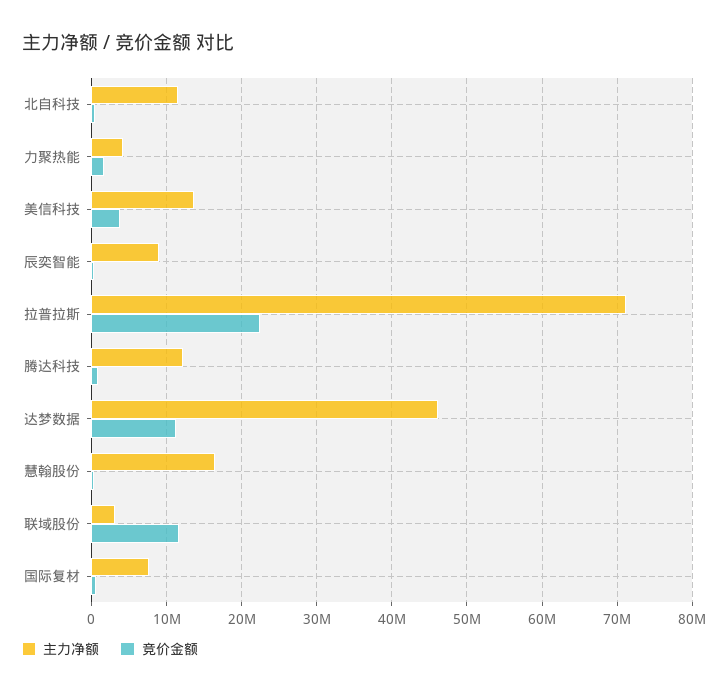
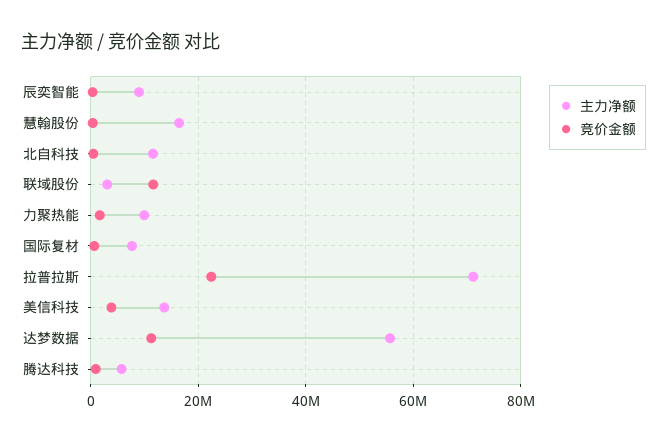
  {
    "主力净额": {
      "北自科技": 12000000,
-     "力聚热能": 4000000,
+     "力聚热能": 10000000,
      "美信科技": 14000000,
      "辰奕智能": 9000000,
      "拉普拉斯": 71000000,
-     "腾达科技": 12000000,
+     "腾达科技": 6000000,
-     "达梦数据": 46000000,
+     "达梦数据": 56000000,
      "慧翰股份": 16000000,
      "联域股份": 3000000,
      "国际复材": 8000000
    },
    "竞价金额": {
      "北自科技": 0,
      "力聚热能": 2000000,
      "美信科技": 4000000,
      "辰奕智能": 0,
      "拉普拉斯": 22000000,
      "腾达科技": 1000000,
      "达梦数据": 11000000,
      "慧翰股份": 0,
      "联域股份": 12000000,
      "国际复材": 1000000
    }
  }

